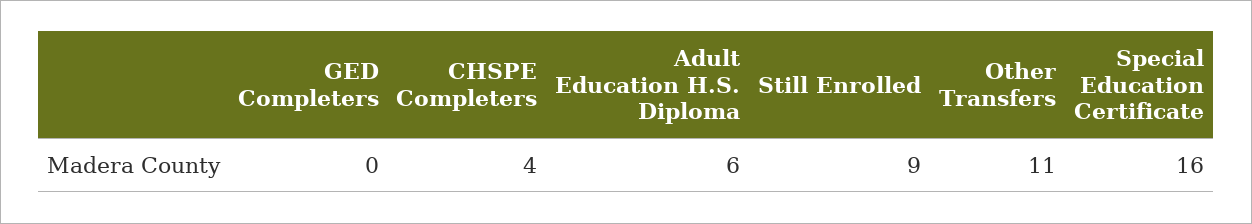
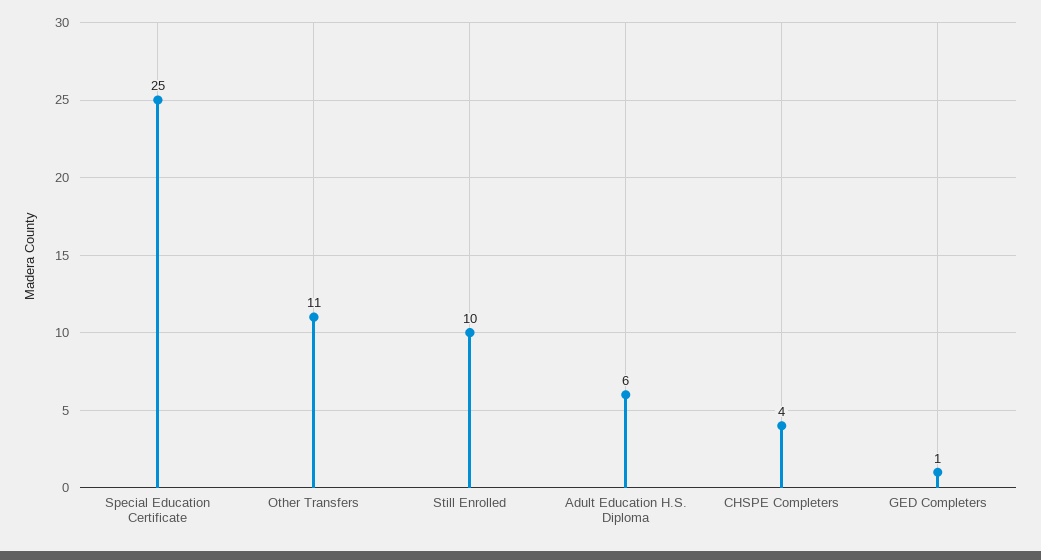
  {
-   "GED Completers": 0,
+   "GED Completers": 1,
    "CHSPE Completers": 4,
    "Adult Education H.S. Diploma": 6,
-   "Still Enrolled": 9,
+   "Still Enrolled": 10,
    "Other Transfers": 11,
-   "Special Education Certificate": 16
+   "Special Education Certificate": 25
  }

